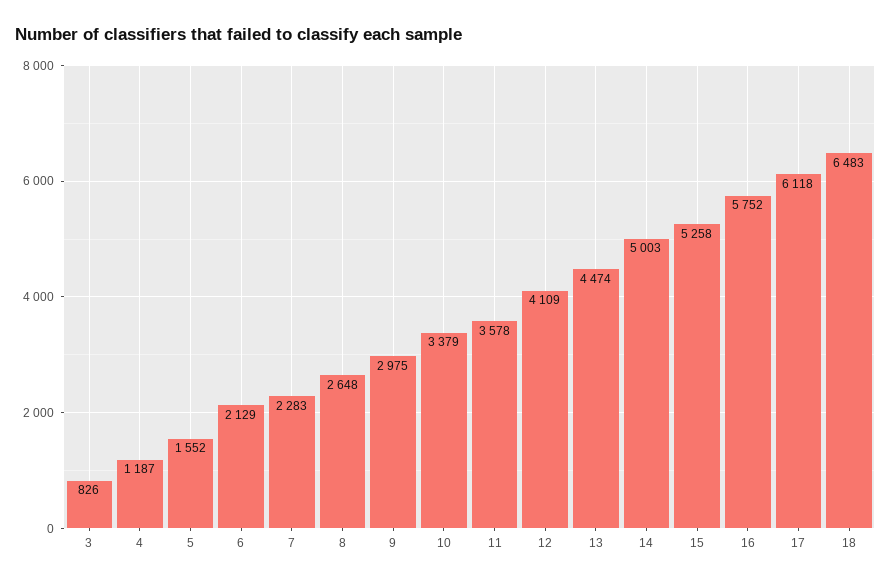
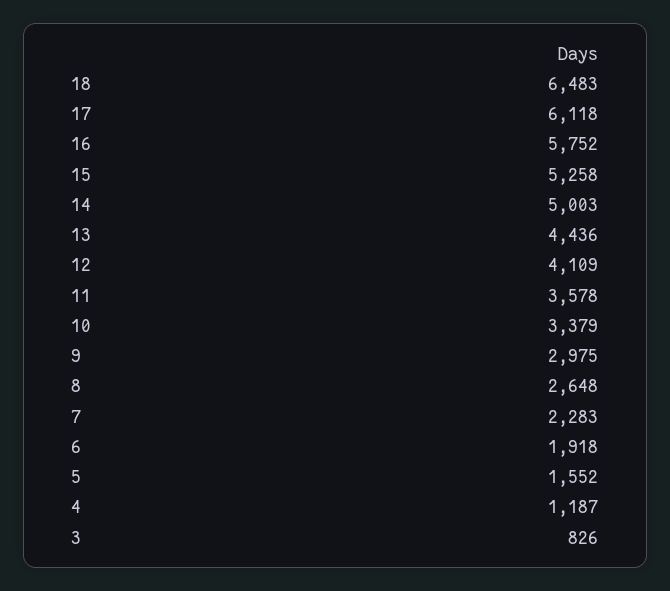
  {
    "3": 826,
    "4": 1187,
    "5": 1552,
-   "6": 2129,
+   "6": 1918,
    "7": 2283,
    "8": 2648,
    "9": 2975,
    "10": 3379,
    "11": 3578,
    "12": 4109,
-   "13": 4474,
+   "13": 4436,
    "14": 5003,
    "15": 5258,
    "16": 5752,
    "17": 6118,
    "18": 6483
  }

